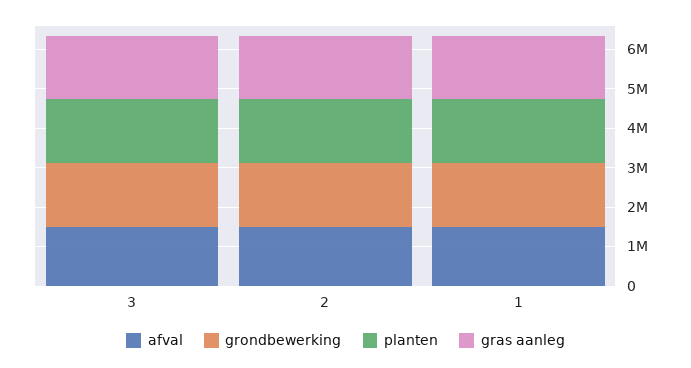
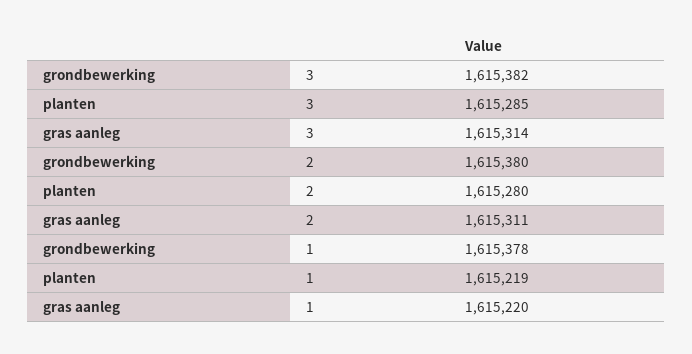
  {
-   "afval": {
-     "3": 1500000,
-     "2": 1500000,
-     "1": 1500000
-   },
    "grondbewerking": {
      "3": 1615382,
      "2": 1615380,
      "1": 1615378
    },
    "planten": {
      "3": 1615285,
      "2": 1615280,
      "1": 1615219
    },
    "gras aanleg": {
      "3": 1615314,
      "2": 1615311,
      "1": 1615220
    }
  }

